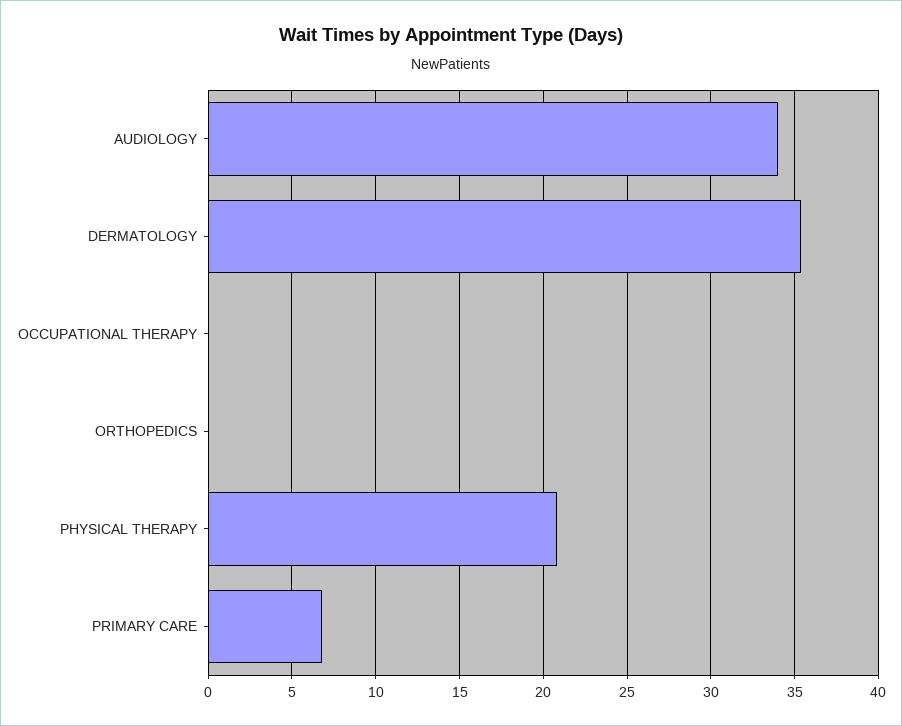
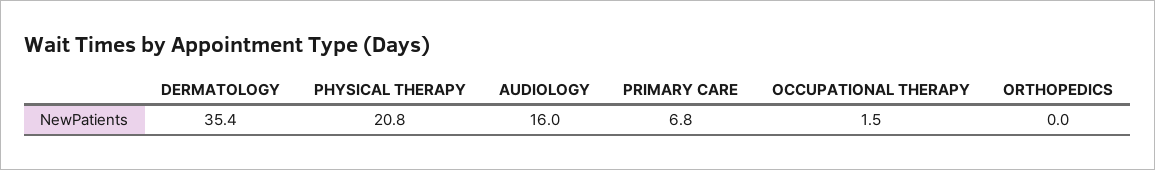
  {
-   "AUDIOLOGY": 34,
+   "AUDIOLOGY": 16,
    "DERMATOLOGY": 35.4,
-   "OCCUPATIONAL THERAPY": 0,
+   "OCCUPATIONAL THERAPY": 1.5,
    "ORTHOPEDICS": 0,
    "PHYSICAL THERAPY": 20.8,
    "PRIMARY CARE": 6.8
  }

